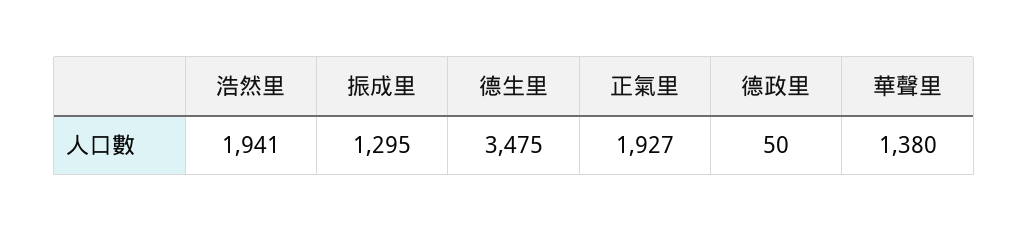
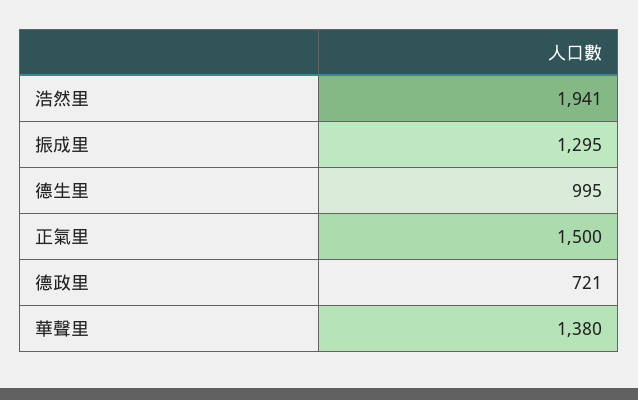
  {
    "浩然里": 1941,
    "振成里": 1295,
-   "德生里": 3475,
+   "德生里": 995,
-   "正氣里": 1927,
+   "正氣里": 1500,
-   "德政里": 50,
+   "德政里": 721,
    "華聲里": 1380
  }

